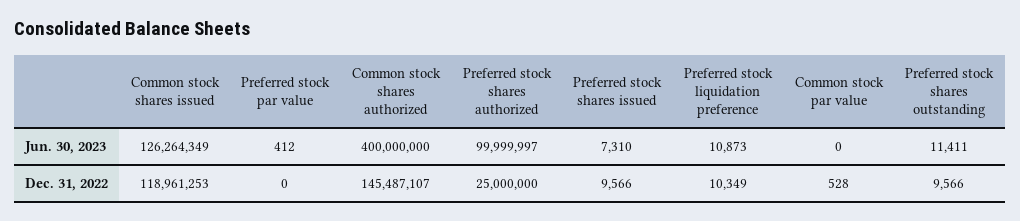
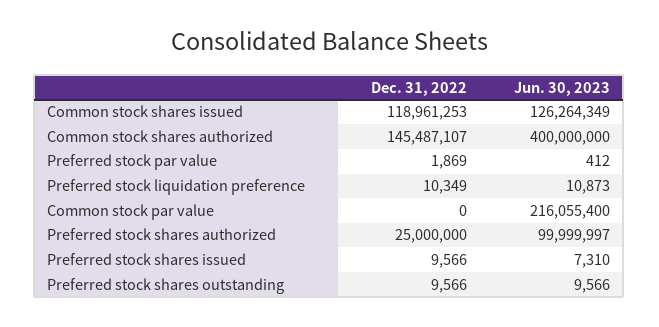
  {
    "Common stock shares issued": {
      "Jun. 30, 2023": 126264349,
      "Dec. 31, 2022": 118961253
    },
    "Preferred stock par value": {
      "Jun. 30, 2023": 412,
-     "Dec. 31, 2022": 0
+     "Dec. 31, 2022": 1869
    },
    "Common stock shares authorized": {
      "Jun. 30, 2023": 400000000,
      "Dec. 31, 2022": 145487107
    },
    "Preferred stock shares authorized": {
      "Jun. 30, 2023": 99999997,
      "Dec. 31, 2022": 25000000
    },
    "Preferred stock shares issued": {
      "Jun. 30, 2023": 7310,
      "Dec. 31, 2022": 9566
    },
    "Preferred stock liquidation preference": {
      "Jun. 30, 2023": 10873,
      "Dec. 31, 2022": 10349
    },
    "Common stock par value": {
-     "Jun. 30, 2023": 0,
+     "Jun. 30, 2023": 216055400,
-     "Dec. 31, 2022": 528
+     "Dec. 31, 2022": 0
    },
    "Preferred stock shares outstanding": {
-     "Jun. 30, 2023": 11411,
+     "Jun. 30, 2023": 9566,
      "Dec. 31, 2022": 9566
    }
  }

